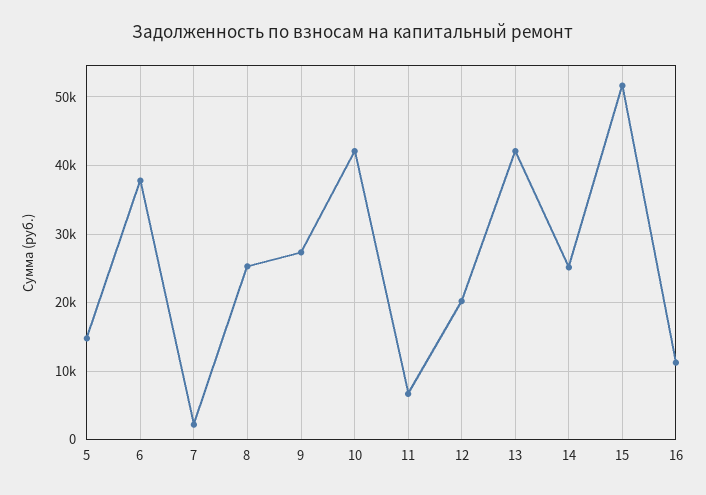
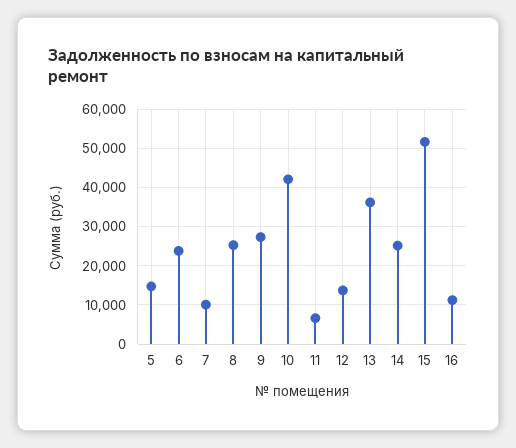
  {
    "5": 15000,
-   "6": 38000,
+   "6": 24000,
-   "7": 2000,
+   "7": 10000,
    "8": 25000,
    "9": 27000,
    "10": 42000,
    "11": 7000,
-   "12": 20000,
+   "12": 14000,
-   "13": 42000,
+   "13": 36000,
    "14": 25000,
    "15": 52000,
    "16": 11000
  }

